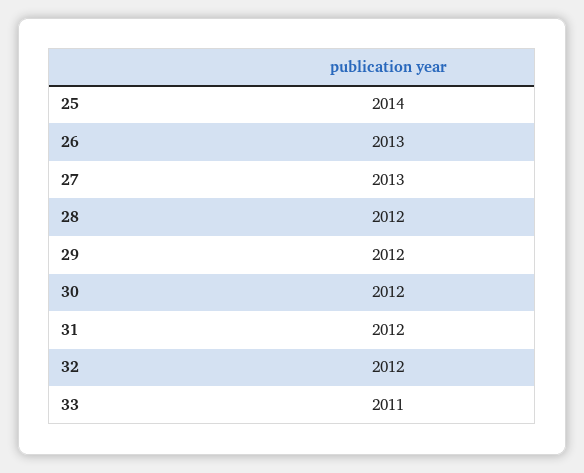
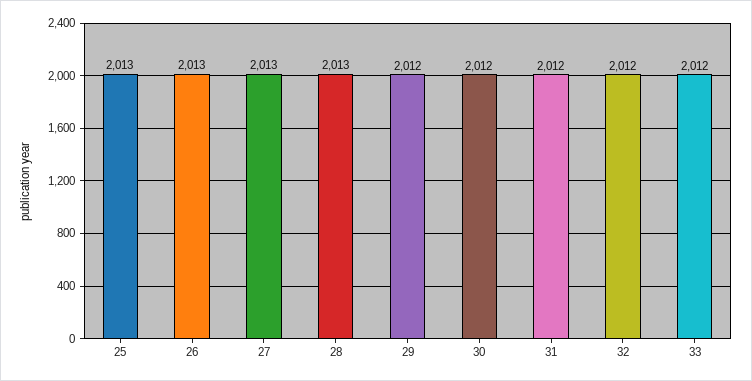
  {
-   "25": 2014,
+   "25": 2013,
    "26": 2013,
    "27": 2013,
-   "28": 2012,
+   "28": 2013,
    "29": 2012,
    "30": 2012,
    "31": 2012,
    "32": 2012,
-   "33": 2011
+   "33": 2012
  }

